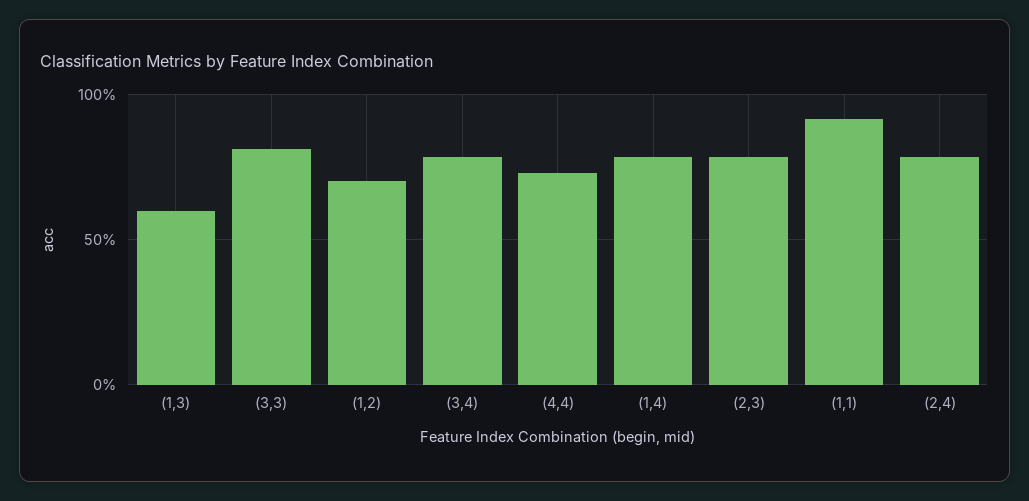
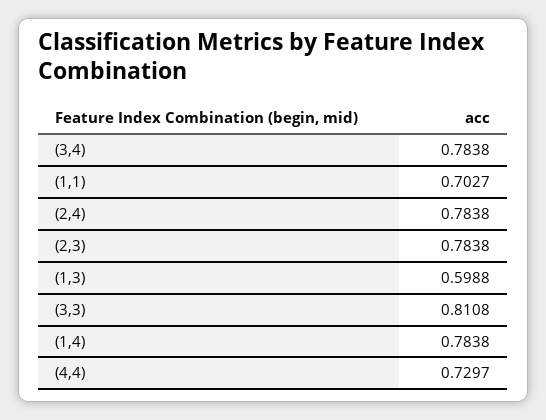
  {
    "(1,3)": 0.5988,
    "(3,3)": 0.8108,
-   "(1,2)": 0.7,
    "(3,4)": 0.7838,
    "(4,4)": 0.7297,
    "(1,4)": 0.7838,
    "(2,3)": 0.7838,
-   "(1,1)": 0.9,
+   "(1,1)": 0.7027,
    "(2,4)": 0.7838
  }

